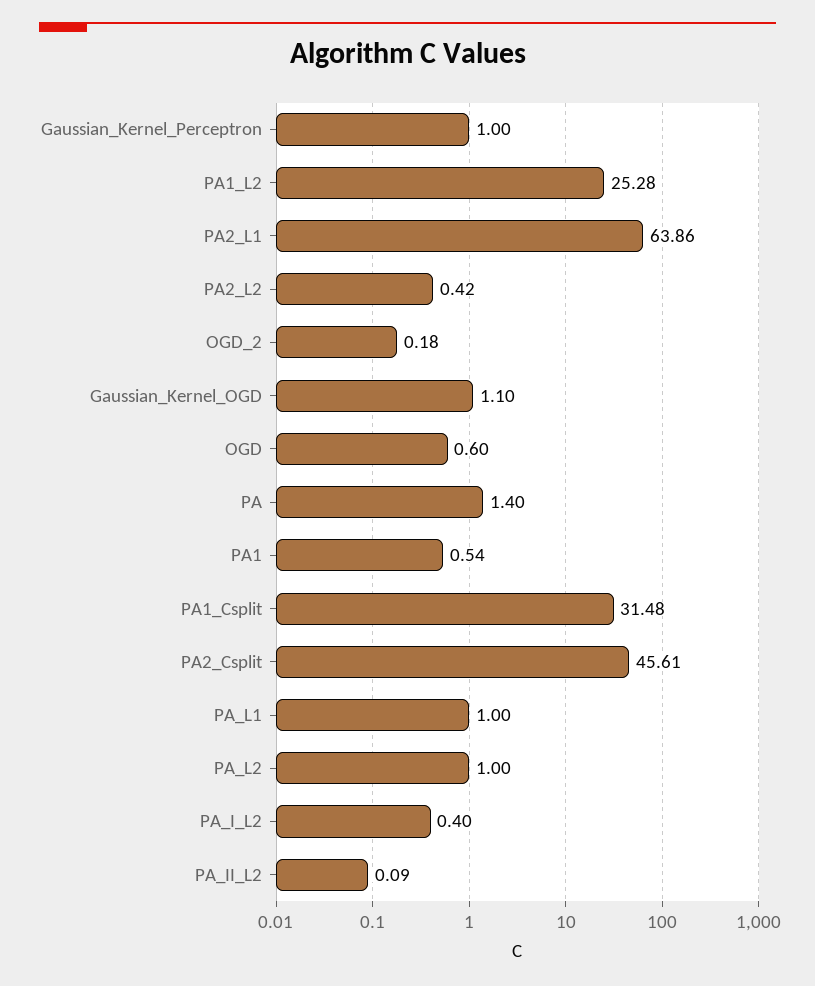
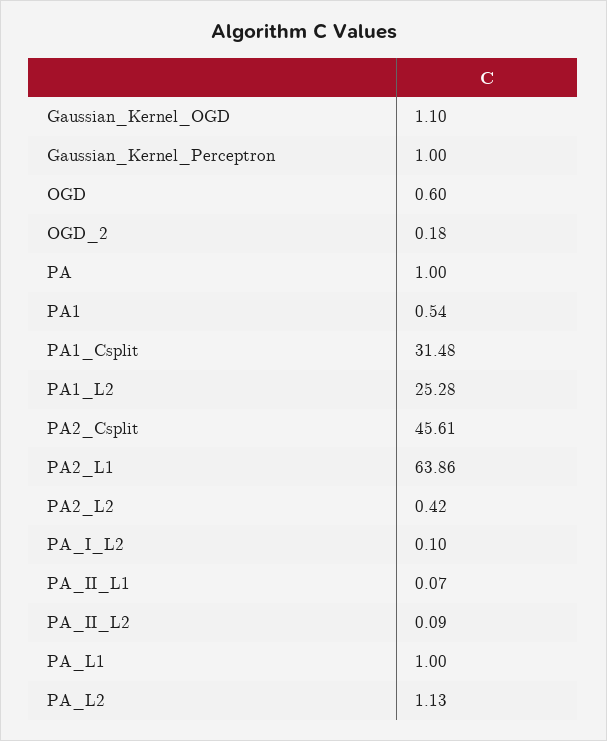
  {
    "Gaussian_Kernel_Perceptron": 1,
    "PA1_L2": 25.28,
    "PA2_L1": 63.86,
    "PA2_L2": 0.42,
    "OGD_2": 0.18,
    "Gaussian_Kernel_OGD": 1.1,
    "OGD": 0.6,
-   "PA": 1.4,
+   "PA": 1,
    "PA1": 0.54,
    "PA1_Csplit": 31.48,
    "PA2_Csplit": 45.61,
    "PA_L1": 1,
-   "PA_L2": 1,
+   "PA_L2": 1.13,
-   "PA_I_L2": 0.4,
+   "PA_I_L2": 0.1,
-   "PA_II_L2": 0.09
+   "PA_II_L2": 0.09,
+   "PA_II_L1": 0.07
  }

